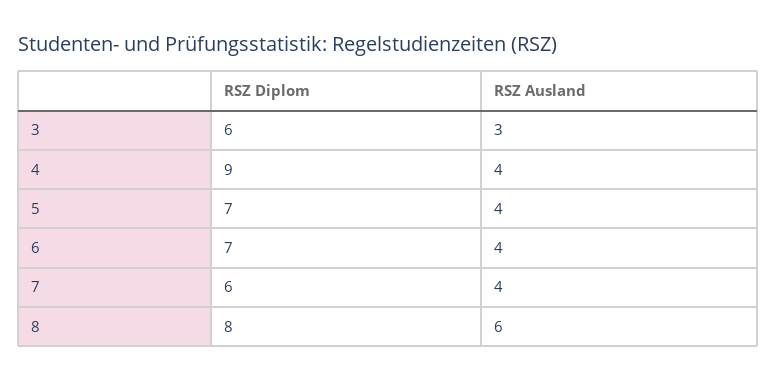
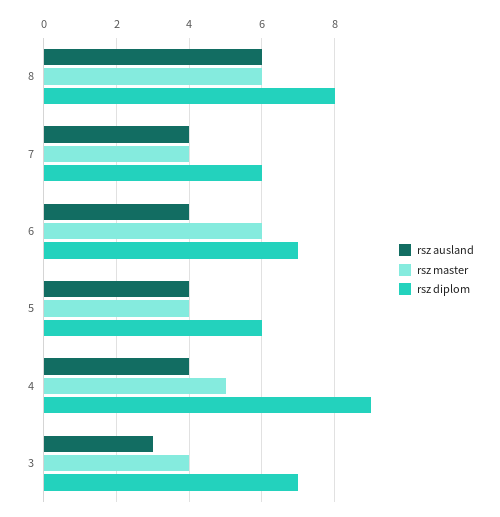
  {
    "RSZ Diplom": {
-     "3": 6,
+     "3": 7,
      "4": 9,
-     "5": 7,
+     "5": 6,
      "6": 7,
      "7": 6,
      "8": 8
    },
    "RSZ Ausland": {
      "3": 3,
      "4": 4,
      "5": 4,
      "6": 4,
      "7": 4,
      "8": 6
-   }
+   },
+   "rsz master": {
+     "8": 6,
+     "7": 4,
+     "6": 6,
+     "5": 4,
+     "4": 5,
+     "3": 4
+   }
  }

